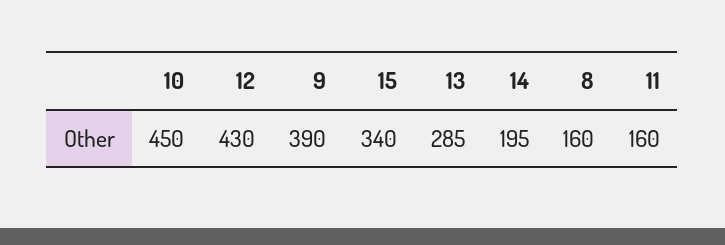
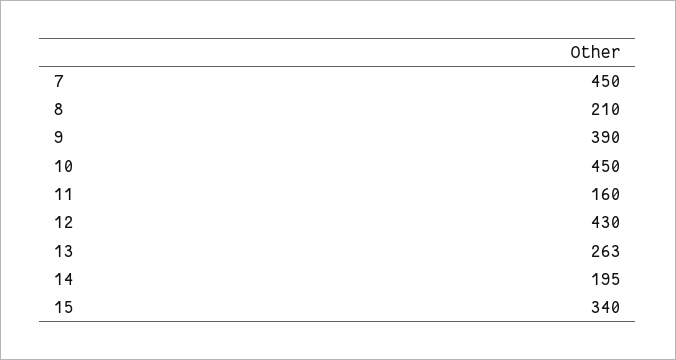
  {
    "10": 450,
    "12": 430,
    "9": 390,
    "15": 340,
-   "13": 285,
+   "13": 263,
    "14": 195,
-   "8": 160,
+   "8": 210,
-   "11": 160
+   "11": 160,
+   "7": 450
  }

